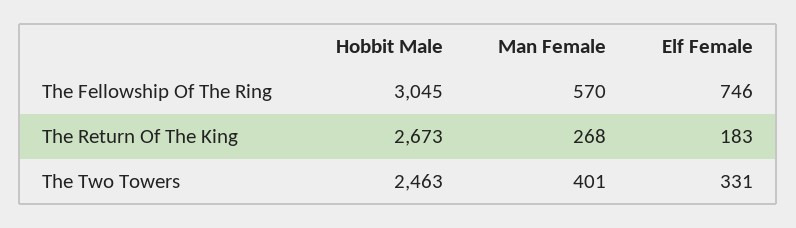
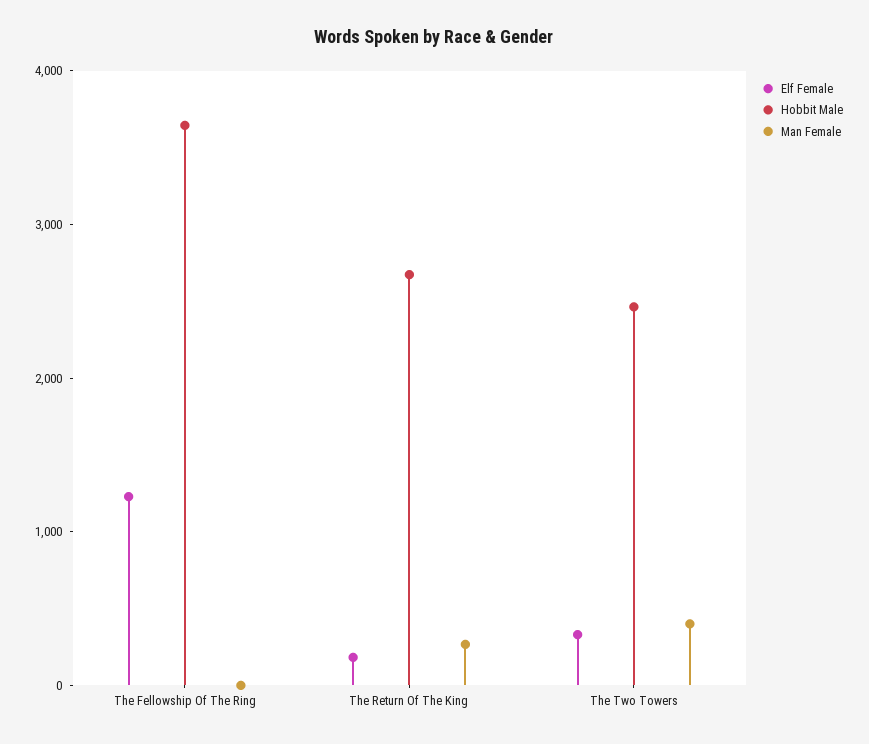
  {
    "Hobbit Male": {
-     "The Fellowship Of The Ring": 3045,
+     "The Fellowship Of The Ring": 3600,
      "The Return Of The King": 2673,
      "The Two Towers": 2463
    },
    "Man Female": {
-     "The Fellowship Of The Ring": 570,
+     "The Fellowship Of The Ring": 0,
      "The Return Of The King": 268,
      "The Two Towers": 401
    },
    "Elf Female": {
-     "The Fellowship Of The Ring": 746,
+     "The Fellowship Of The Ring": 1200,
      "The Return Of The King": 183,
      "The Two Towers": 331
    }
  }

